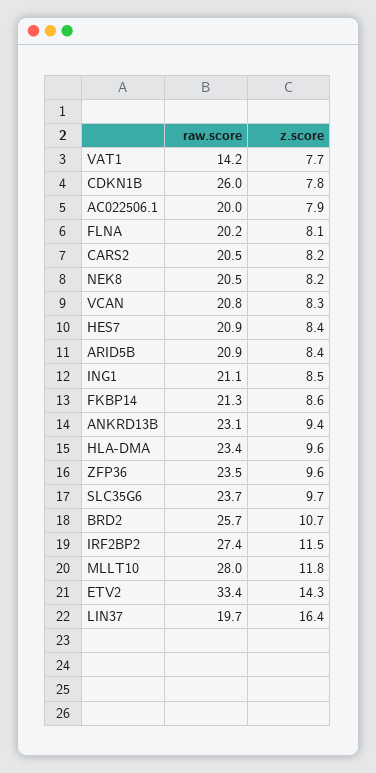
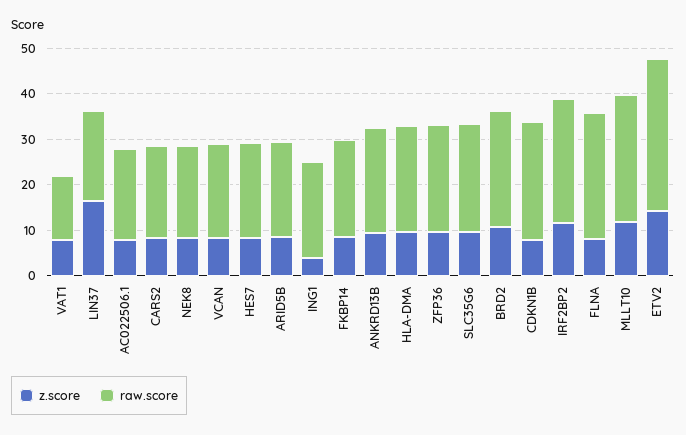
  {
    "raw.score": {
      "VAT1": 14.2,
      "CDKN1B": 26,
      "AC022506.1": 20,
-     "FLNA": 20.2,
+     "FLNA": 28,
      "CARS2": 20.5,
      "NEK8": 20.5,
      "VCAN": 20.8,
      "HES7": 20.9,
      "ARID5B": 20.9,
      "ING1": 21.1,
      "FKBP14": 21.3,
      "ANKRD13B": 23.1,
      "HLA-DMA": 23.4,
      "ZFP36": 23.5,
      "SLC35G6": 23.7,
      "BRD2": 25.7,
      "IRF2BP2": 27.4,
      "MLLT10": 28,
      "ETV2": 33.4,
      "LIN37": 19.7
    },
    "z.score": {
      "VAT1": 7.7,
      "CDKN1B": 7.8,
      "AC022506.1": 7.9,
      "FLNA": 8.1,
      "CARS2": 8.2,
      "NEK8": 8.2,
      "VCAN": 8.3,
      "HES7": 8.4,
      "ARID5B": 8.4,
-     "ING1": 8.5,
+     "ING1": 4,
      "FKBP14": 8.6,
      "ANKRD13B": 9.4,
      "HLA-DMA": 9.6,
      "ZFP36": 9.6,
      "SLC35G6": 9.7,
      "BRD2": 10.7,
      "IRF2BP2": 11.5,
      "MLLT10": 11.8,
      "ETV2": 14.3,
      "LIN37": 16.4
    }
  }

